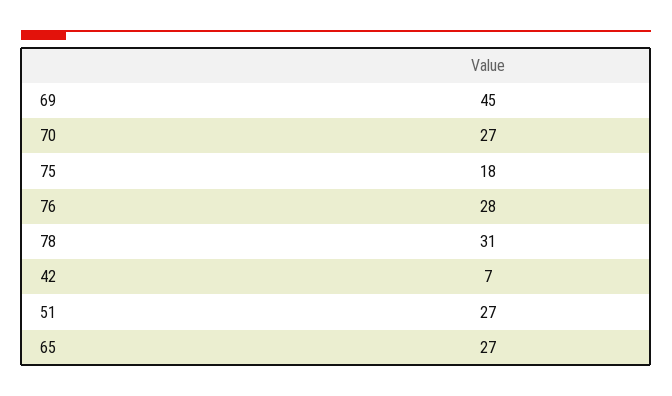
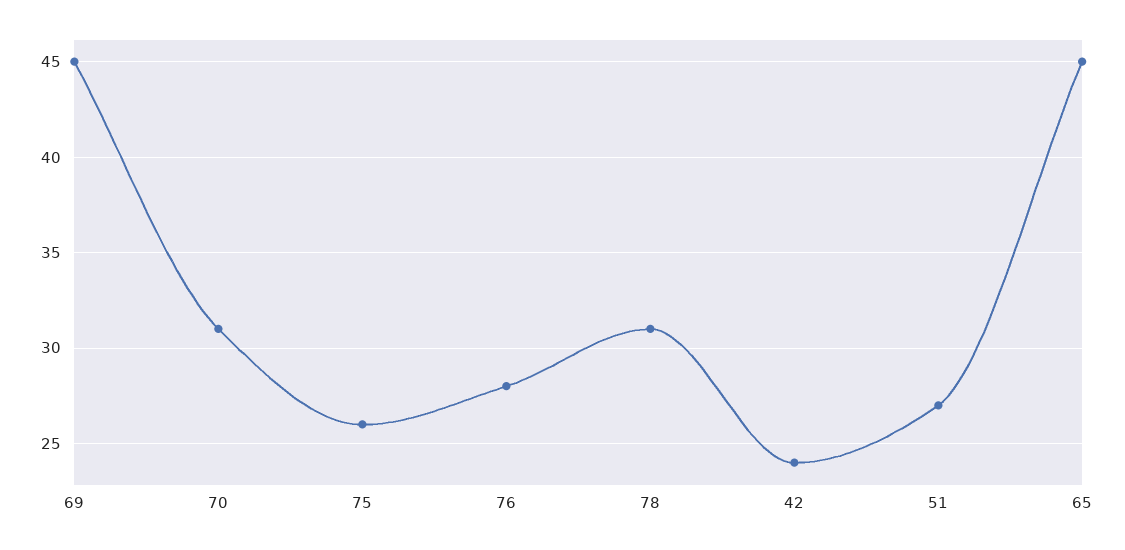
  {
    "69": 45,
-   "70": 27,
+   "70": 31,
-   "75": 18,
+   "75": 26,
    "76": 28,
    "78": 31,
-   "42": 7,
+   "42": 24,
    "51": 27,
-   "65": 27
+   "65": 45
  }

